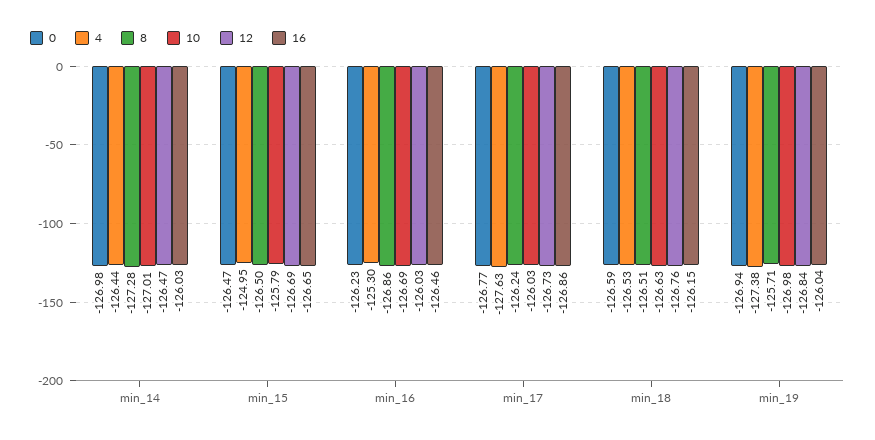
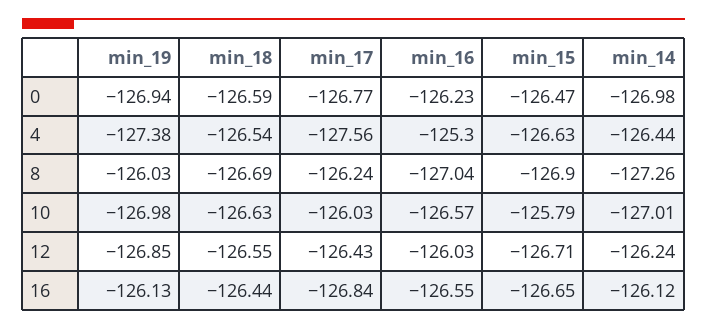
  {
    "0": {
      "min_14": -126.98,
      "min_15": -126.47,
      "min_16": -126.23,
      "min_17": -126.77,
      "min_18": -126.59,
      "min_19": -126.94
    },
    "4": {
      "min_14": -126.44,
-     "min_15": -124.95,
+     "min_15": -126.63,
      "min_16": -125.3,
-     "min_17": -127.63,
+     "min_17": -127.56,
-     "min_18": -126.53,
+     "min_18": -126.54,
      "min_19": -127.38
    },
    "8": {
-     "min_14": -127.28,
+     "min_14": -127.26,
-     "min_15": -126.5,
+     "min_15": -126.9,
-     "min_16": -126.86,
+     "min_16": -127.04,
      "min_17": -126.24,
-     "min_18": -126.51,
+     "min_18": -126.69,
-     "min_19": -125.71
+     "min_19": -126.03
    },
    "10": {
      "min_14": -127.01,
      "min_15": -125.79,
-     "min_16": -126.69,
+     "min_16": -126.57,
      "min_17": -126.03,
      "min_18": -126.63,
      "min_19": -126.98
    },
    "12": {
-     "min_14": -126.47,
+     "min_14": -126.24,
-     "min_15": -126.69,
+     "min_15": -126.71,
      "min_16": -126.03,
-     "min_17": -126.73,
+     "min_17": -126.43,
-     "min_18": -126.76,
+     "min_18": -126.55,
-     "min_19": -126.84
+     "min_19": -126.85
    },
    "16": {
-     "min_14": -126.03,
+     "min_14": -126.12,
      "min_15": -126.65,
-     "min_16": -126.46,
+     "min_16": -126.55,
-     "min_17": -126.86,
+     "min_17": -126.84,
-     "min_18": -126.15,
+     "min_18": -126.44,
-     "min_19": -126.04
+     "min_19": -126.13
    }
  }

